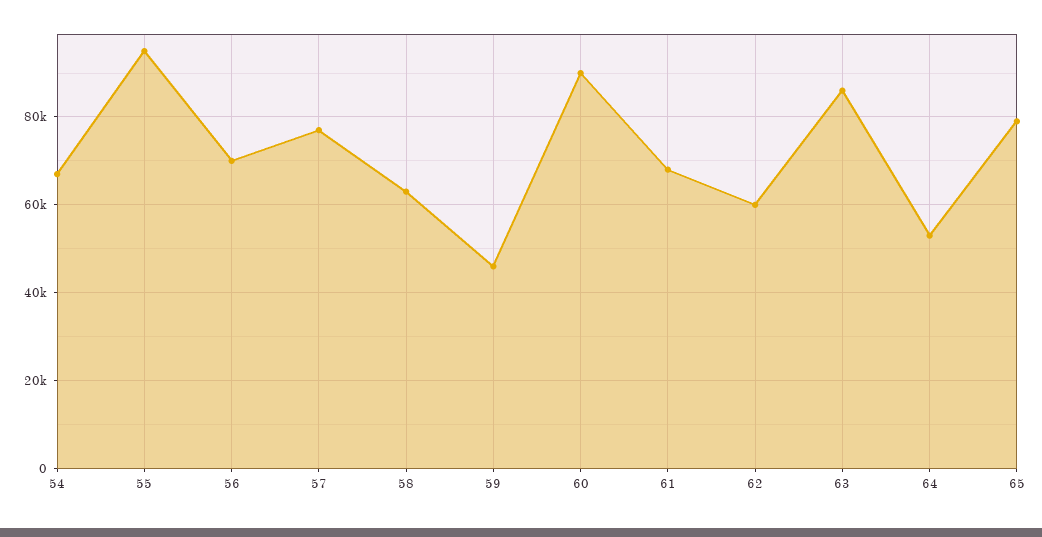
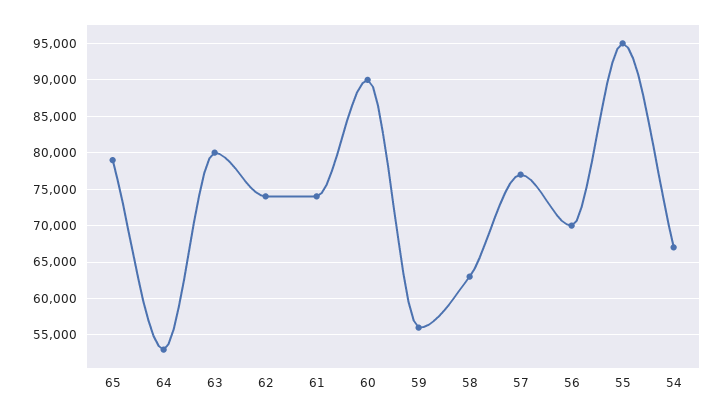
  {
    "54": 67000,
    "55": 95000,
    "56": 70000,
    "57": 77000,
    "58": 63000,
-   "59": 46000,
+   "59": 56000,
    "60": 90000,
-   "61": 68000,
+   "61": 74000,
-   "62": 60000,
+   "62": 74000,
-   "63": 86000,
+   "63": 80000,
    "64": 53000,
    "65": 79000
  }

